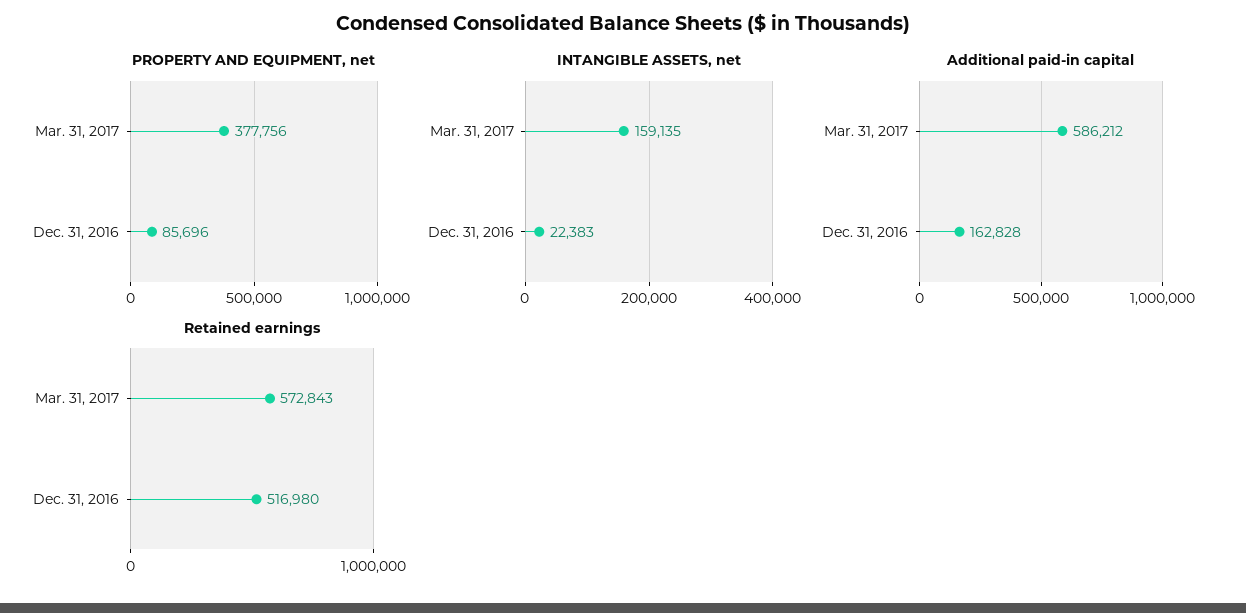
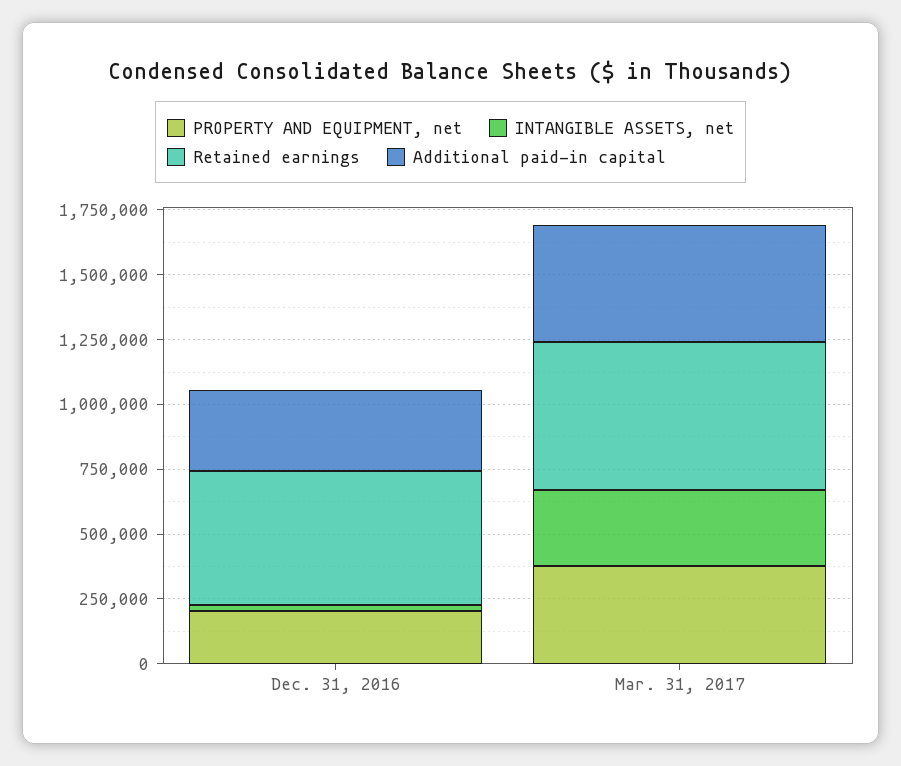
  {
    "PROPERTY AND EQUIPMENT, net": {
      "Mar. 31, 2017": 377756,
-     "Dec. 31, 2016": 85696
+     "Dec. 31, 2016": 200000
    },
    "INTANGIBLE ASSETS, net": {
-     "Mar. 31, 2017": 159135,
+     "Mar. 31, 2017": 300000,
      "Dec. 31, 2016": 22383
    },
    "Additional paid-in capital": {
-     "Mar. 31, 2017": 586212,
+     "Mar. 31, 2017": 450000,
-     "Dec. 31, 2016": 162828
+     "Dec. 31, 2016": 300000
    },
    "Retained earnings": {
      "Mar. 31, 2017": 572843,
      "Dec. 31, 2016": 516980
    }
  }

